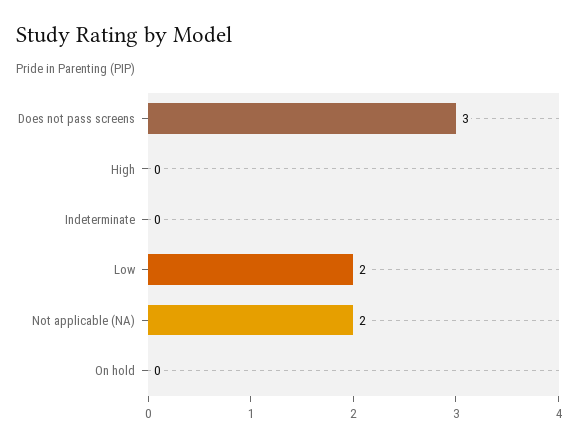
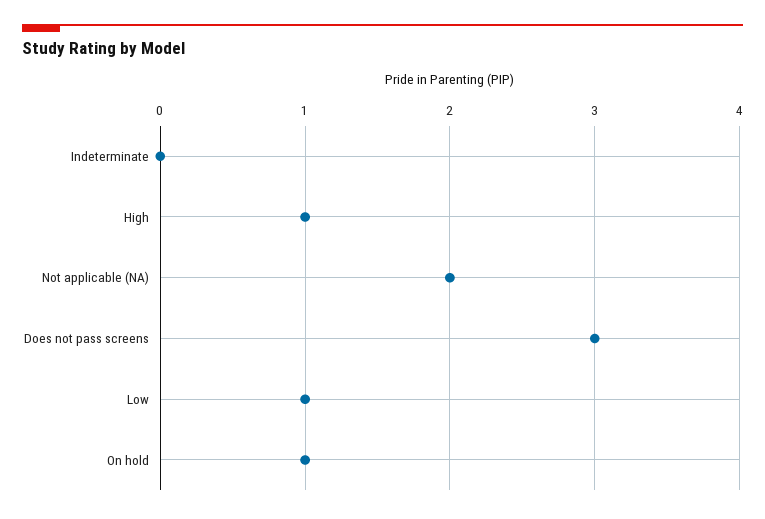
  {
    "Does not pass screens": 3,
-   "High": 0,
+   "High": 1,
    "Indeterminate": 0,
-   "Low": 2,
+   "Low": 1,
    "Not applicable (NA)": 2,
-   "On hold": 0
+   "On hold": 1
  }

